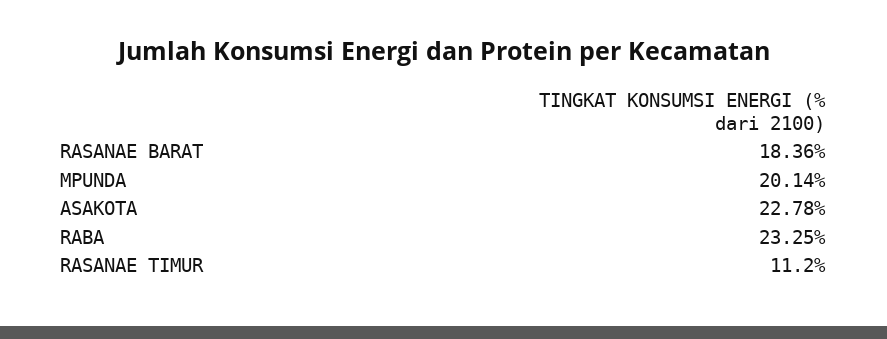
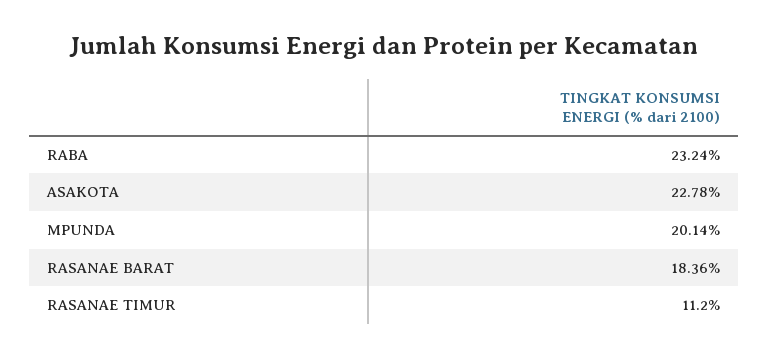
  {
    "RASANAE BARAT": 18.36,
    "MPUNDA": 20.14,
    "ASAKOTA": 22.78,
-   "RABA": 23.25,
+   "RABA": 23.24,
    "RASANAE TIMUR": 11.2
  }

